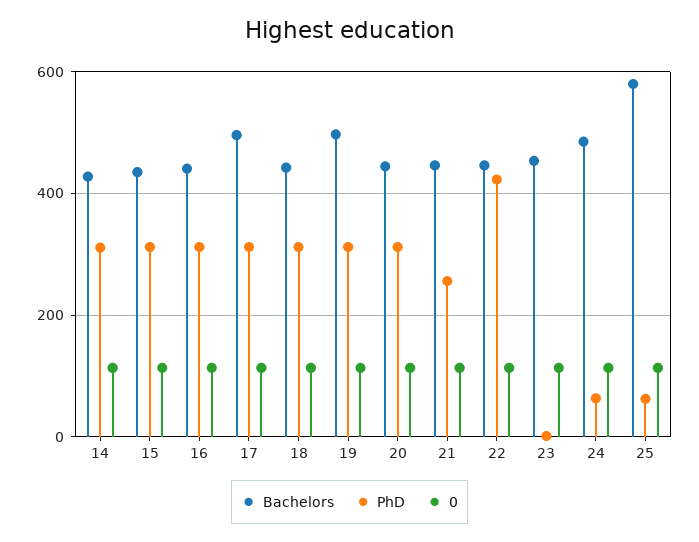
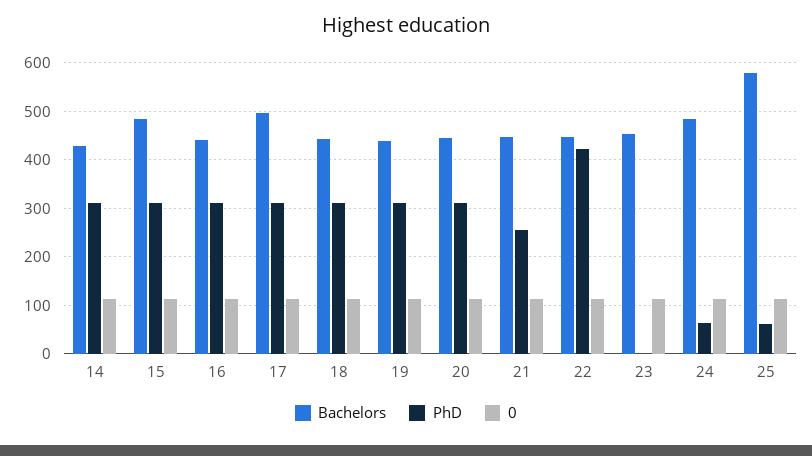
  {
    "Bachelors": {
      "14": 420,
-     "15": 440,
+     "15": 480,
      "16": 440,
      "17": 500,
      "18": 440,
-     "19": 500,
+     "19": 440,
      "20": 440,
      "21": 440,
      "22": 440,
      "23": 460,
      "24": 480,
      "25": 580
    },
    "PhD": {
      "14": 320,
      "15": 320,
      "16": 320,
      "17": 320,
      "18": 320,
      "19": 320,
      "20": 320,
      "21": 260,
      "22": 420,
      "23": 0,
      "24": 60,
      "25": 60
    },
    "0": {
      "14": 120,
      "15": 120,
      "16": 120,
      "17": 120,
      "18": 120,
      "19": 120,
      "20": 120,
      "21": 120,
      "22": 120,
      "23": 120,
      "24": 120,
      "25": 120
    }
  }

